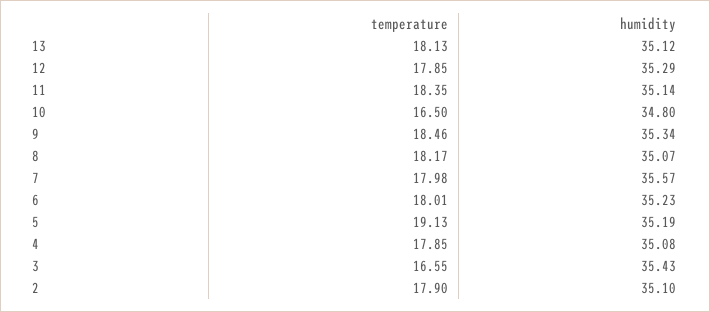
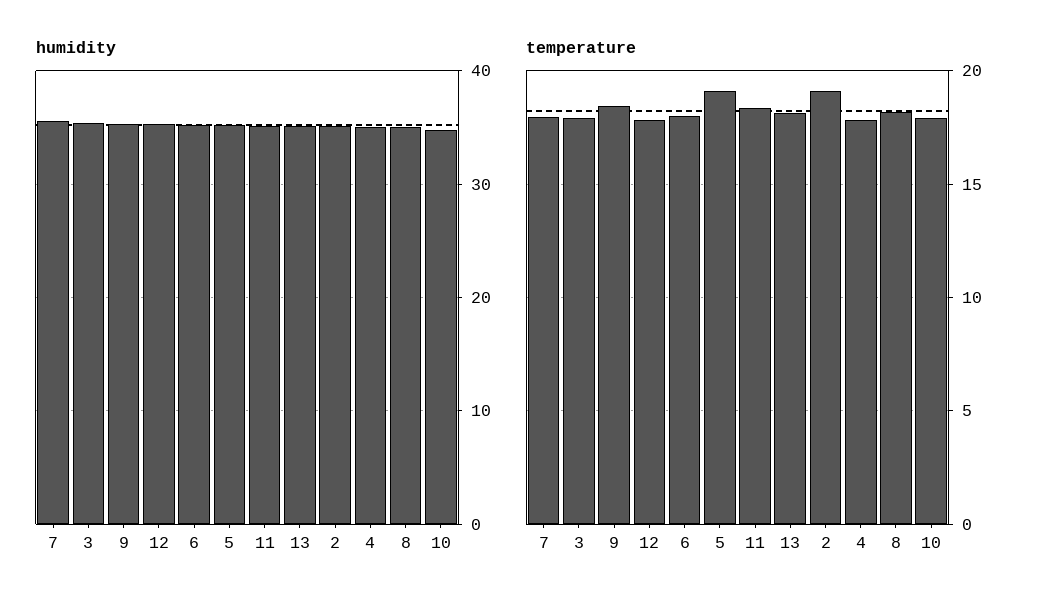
  {
    "temperature": {
      "13": 18.13,
      "12": 17.85,
      "11": 18.35,
-     "10": 16.5,
+     "10": 18,
      "9": 18.46,
      "8": 18.17,
      "7": 17.98,
      "6": 18.01,
      "5": 19.13,
      "4": 17.85,
-     "3": 16.55,
+     "3": 18,
-     "2": 17.9
+     "2": 19
    },
    "humidity": {
      "13": 35.12,
      "12": 35.29,
      "11": 35.14,
      "10": 34.8,
      "9": 35.34,
      "8": 35.07,
      "7": 35.57,
      "6": 35.23,
      "5": 35.19,
      "4": 35.08,
      "3": 35.43,
      "2": 35.1
    }
  }

